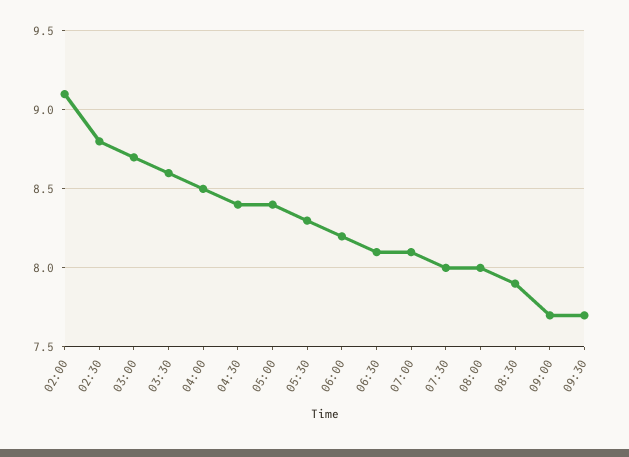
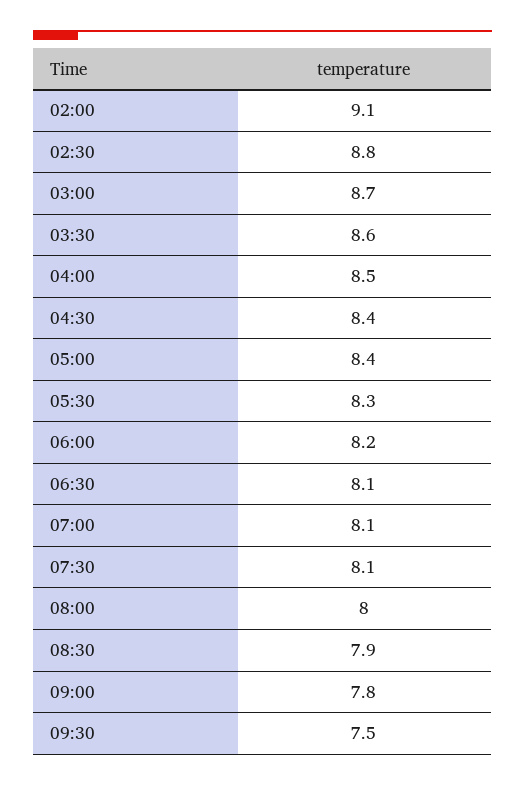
  {
    "02:00": 9.1,
    "02:30": 8.8,
    "03:00": 8.7,
    "03:30": 8.6,
    "04:00": 8.5,
    "04:30": 8.4,
    "05:00": 8.4,
    "05:30": 8.3,
    "06:00": 8.2,
    "06:30": 8.1,
    "07:00": 8.1,
-   "07:30": 8,
+   "07:30": 8.1,
    "08:00": 8,
    "08:30": 7.9,
-   "09:00": 7.7,
+   "09:00": 7.8,
-   "09:30": 7.7
+   "09:30": 7.5
  }

